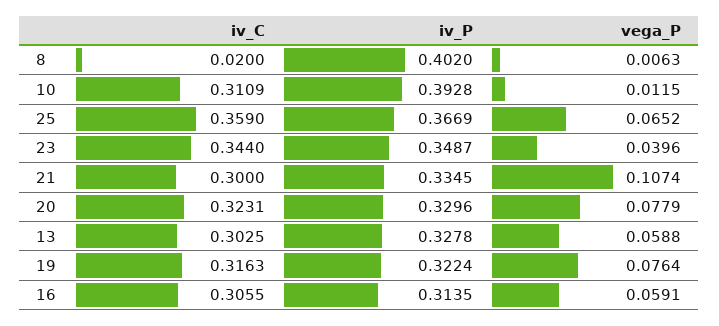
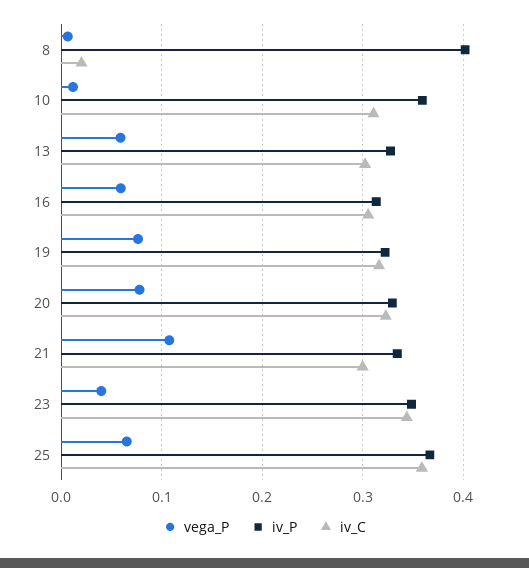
  {
    "iv_C": {
      "8": 0.02,
      "10": 0.3109,
      "25": 0.359,
      "23": 0.344,
      "21": 0.3,
      "20": 0.3231,
      "13": 0.3025,
      "19": 0.3163,
      "16": 0.3055
    },
    "iv_P": {
      "8": 0.402,
-     "10": 0.3928,
+     "10": 0.36,
      "25": 0.3669,
      "23": 0.3487,
      "21": 0.3345,
      "20": 0.3296,
      "13": 0.3278,
      "19": 0.3224,
      "16": 0.3135
    },
    "vega_P": {
      "8": 0.0063,
      "10": 0.0115,
      "25": 0.0652,
      "23": 0.0396,
      "21": 0.1074,
      "20": 0.0779,
      "13": 0.0588,
      "19": 0.0764,
      "16": 0.0591
    }
  }

